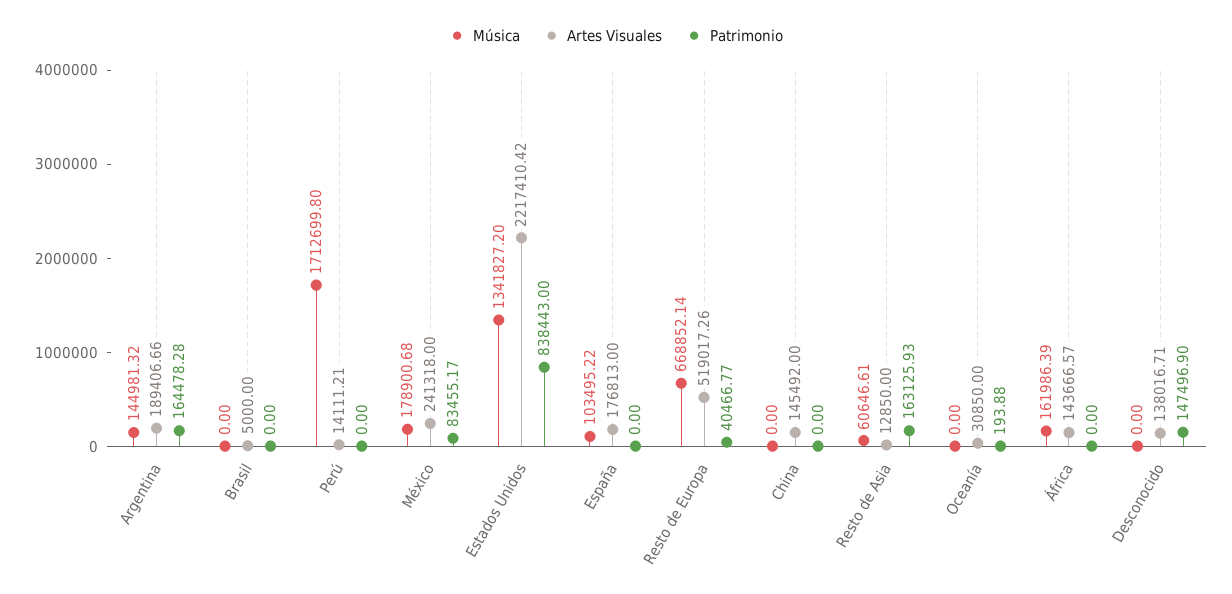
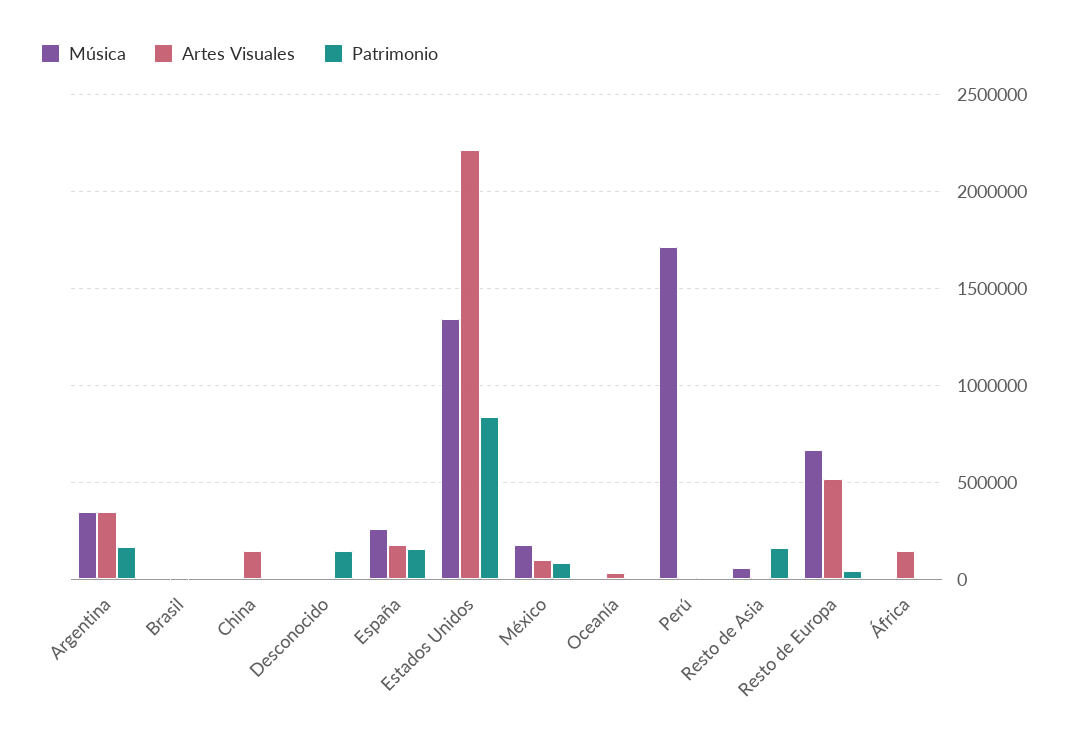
  {
    "Música": {
-     "Argentina": 144981.32,
+     "Argentina": 350000,
      "Brasil": 0,
      "Perú": 1712699.8,
      "México": 178900.68,
      "Estados Unidos": 1341827.2,
-     "España": 103495.22,
+     "España": 250000,
      "Resto de Europa": 668852.14,
      "China": 0,
      "Resto de Asia": 60646.61,
      "Oceanía": 0,
-     "África": 161986.39,
+     "África": 0,
      "Desconocido": 0
    },
    "Artes Visuales": {
-     "Argentina": 189406.66,
+     "Argentina": 350000,
      "Brasil": 5000,
      "Perú": 14111.21,
-     "México": 241318,
+     "México": 100000,
      "Estados Unidos": 2217410.42,
      "España": 176813,
      "Resto de Europa": 519017.26,
      "China": 145492,
      "Resto de Asia": 12850,
      "Oceanía": 30850,
      "África": 143666.57,
-     "Desconocido": 138016.71
+     "Desconocido": 0
    },
    "Patrimonio": {
      "Argentina": 164478.28,
      "Brasil": 0,
      "Perú": 0,
      "México": 83455.17,
      "Estados Unidos": 838443,
-     "España": 0,
+     "España": 150000,
      "Resto de Europa": 40466.77,
      "China": 0,
      "Resto de Asia": 163125.93,
      "Oceanía": 193.88,
      "África": 0,
      "Desconocido": 147496.9
    }
  }

